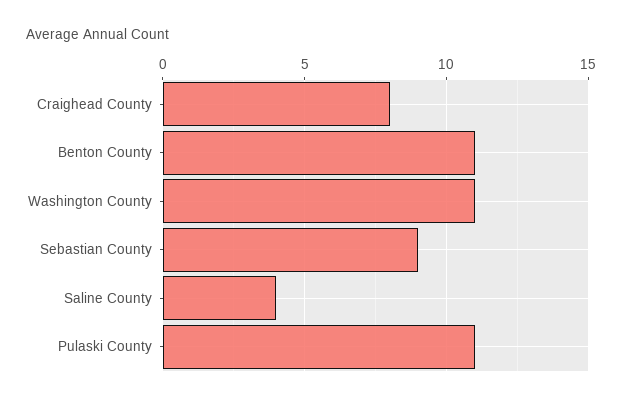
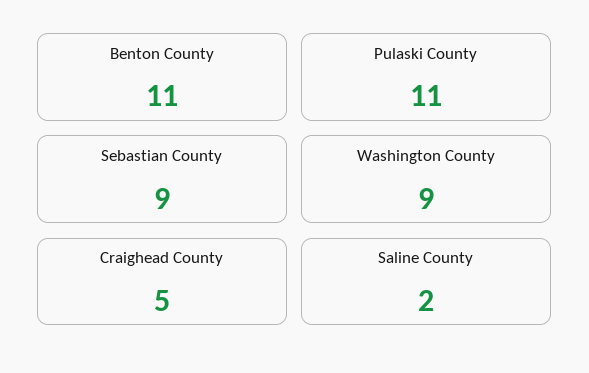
  {
-   "Craighead County": 8,
+   "Craighead County": 5,
    "Benton County": 11,
-   "Washington County": 11,
+   "Washington County": 9,
    "Sebastian County": 9,
-   "Saline County": 4,
+   "Saline County": 2,
    "Pulaski County": 11
  }

